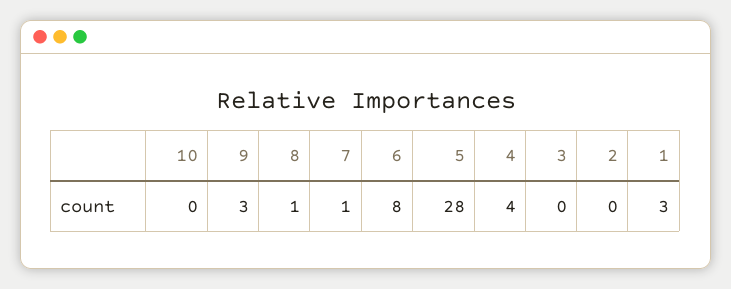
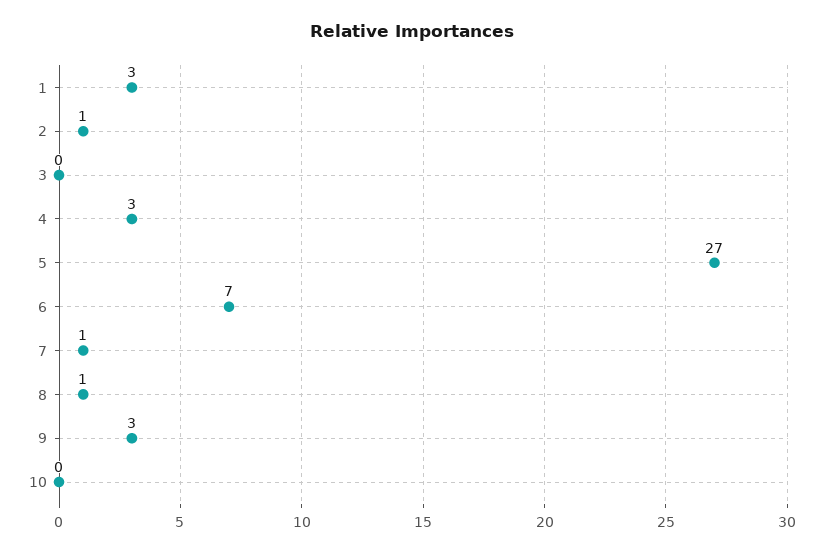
  {
    "10": 0,
    "9": 3,
    "8": 1,
    "7": 1,
-   "6": 8,
+   "6": 7,
-   "5": 28,
+   "5": 27,
-   "4": 4,
+   "4": 3,
    "3": 0,
-   "2": 0,
+   "2": 1,
    "1": 3
  }

